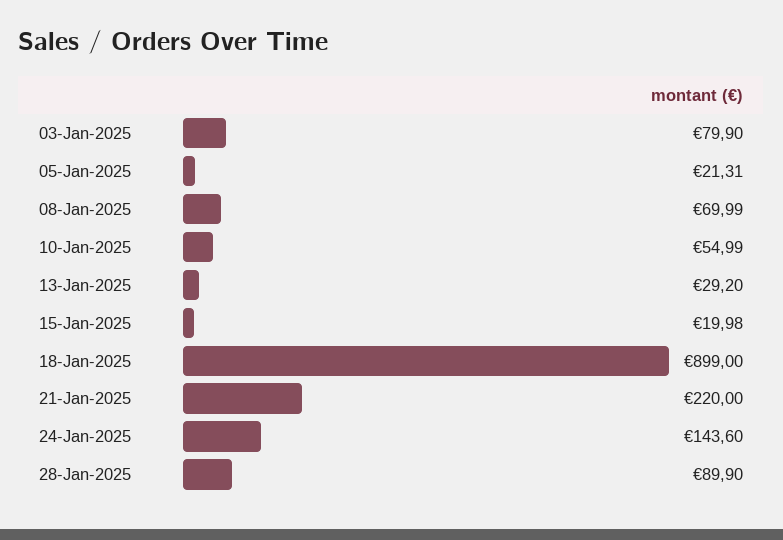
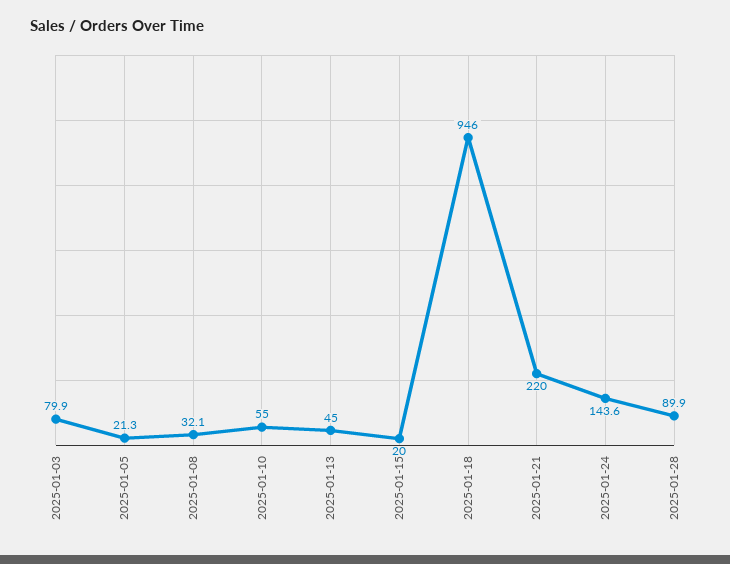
  {
    "03-Jan-2025": 79.9,
    "05-Jan-2025": 21.31,
-   "08-Jan-2025": 69.99,
+   "08-Jan-2025": 32.1,
    "10-Jan-2025": 54.99,
-   "13-Jan-2025": 29.2,
+   "13-Jan-2025": 45,
    "15-Jan-2025": 19.98,
-   "18-Jan-2025": 899,
+   "18-Jan-2025": 946,
    "21-Jan-2025": 220,
    "24-Jan-2025": 143.6,
    "28-Jan-2025": 89.9
  }

